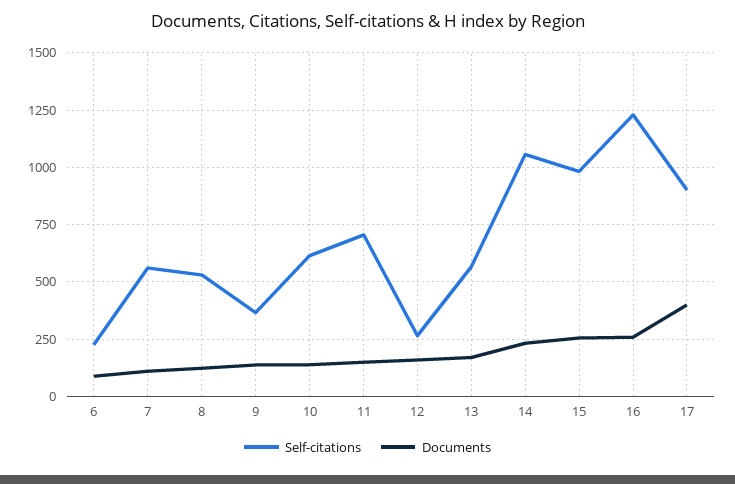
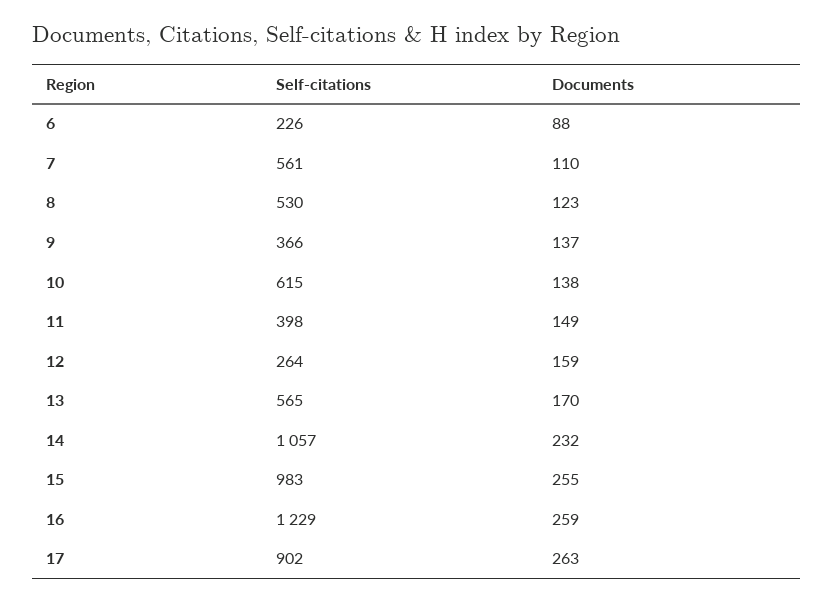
  {
    "Self-citations": {
      "6": 226,
      "7": 561,
      "8": 530,
      "9": 366,
      "10": 615,
-     "11": 700,
+     "11": 398,
      "12": 264,
      "13": 565,
      "14": 1057,
      "15": 983,
      "16": 1229,
      "17": 902
    },
    "Documents": {
      "6": 88,
      "7": 110,
      "8": 123,
      "9": 137,
      "10": 138,
      "11": 149,
      "12": 159,
      "13": 170,
      "14": 232,
      "15": 255,
      "16": 259,
-     "17": 400
+     "17": 263
    }
  }

